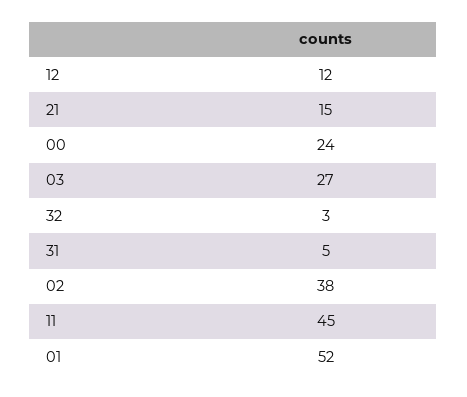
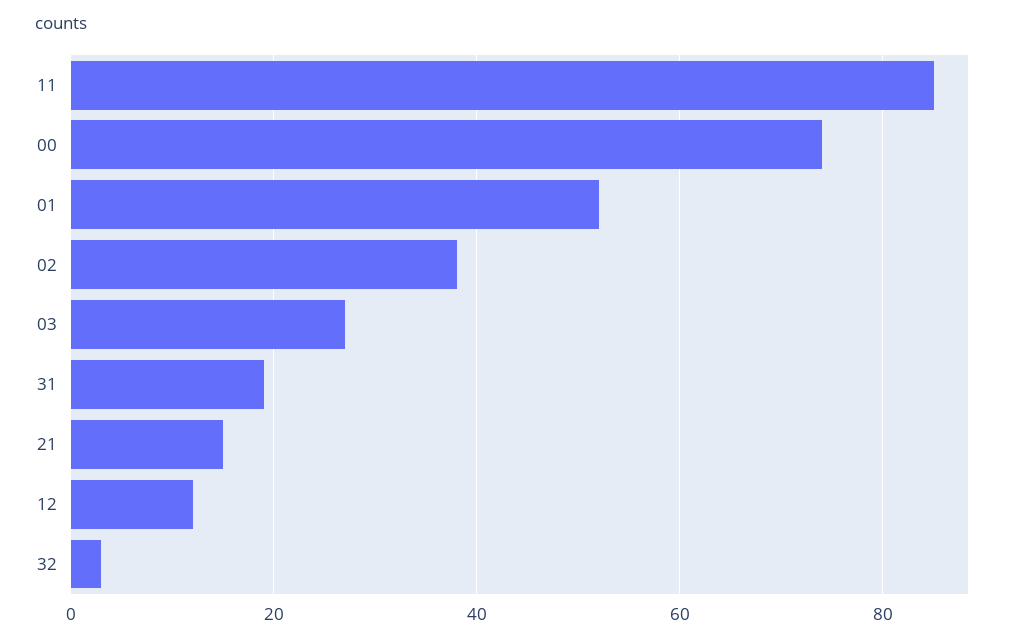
  {
    "12": 12,
    "21": 15,
-   "00": 24,
+   "00": 75,
    "03": 27,
    "32": 3,
-   "31": 5,
+   "31": 20,
    "02": 38,
-   "11": 45,
+   "11": 85,
    "01": 52
  }

